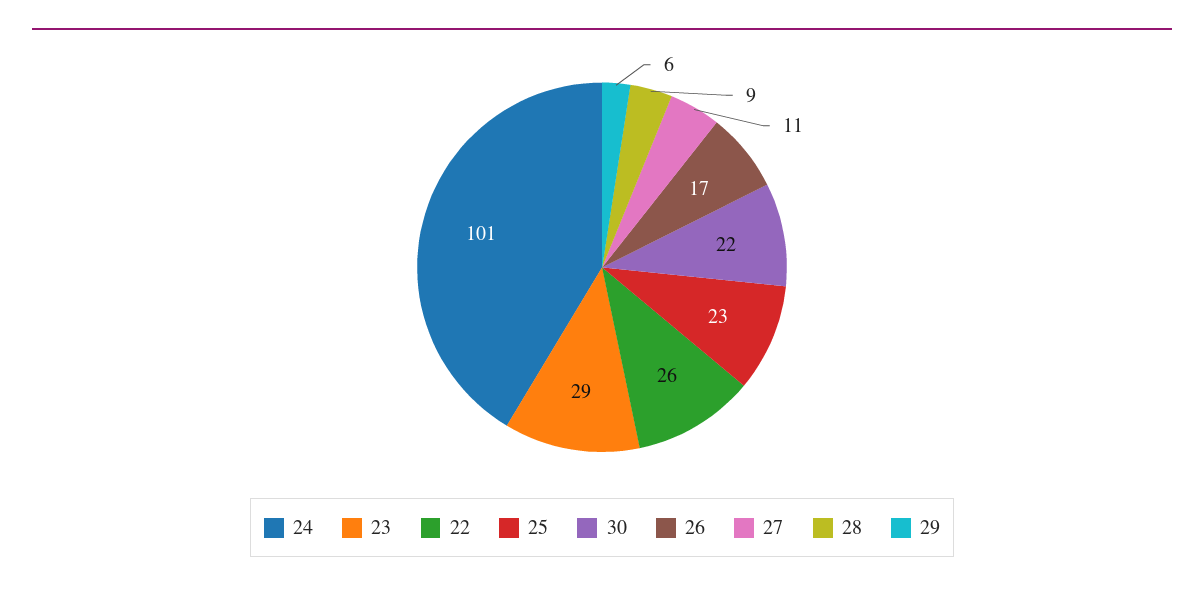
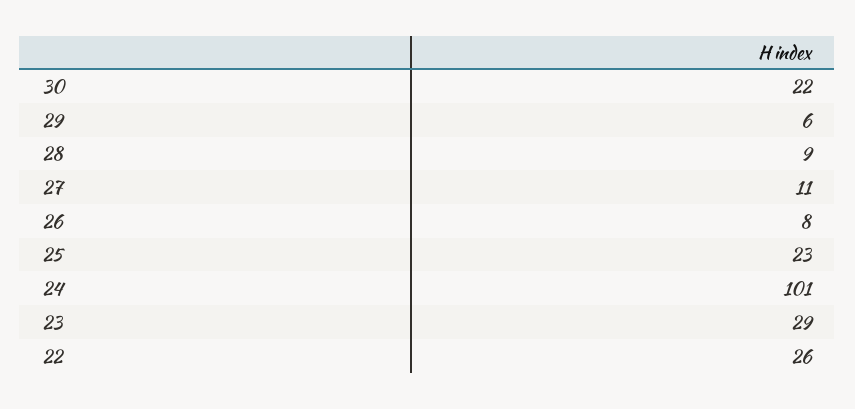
  {
    "24": 101,
    "23": 29,
    "22": 26,
    "25": 23,
    "30": 22,
-   "26": 17,
+   "26": 8,
    "27": 11,
    "28": 9,
    "29": 6
  }

